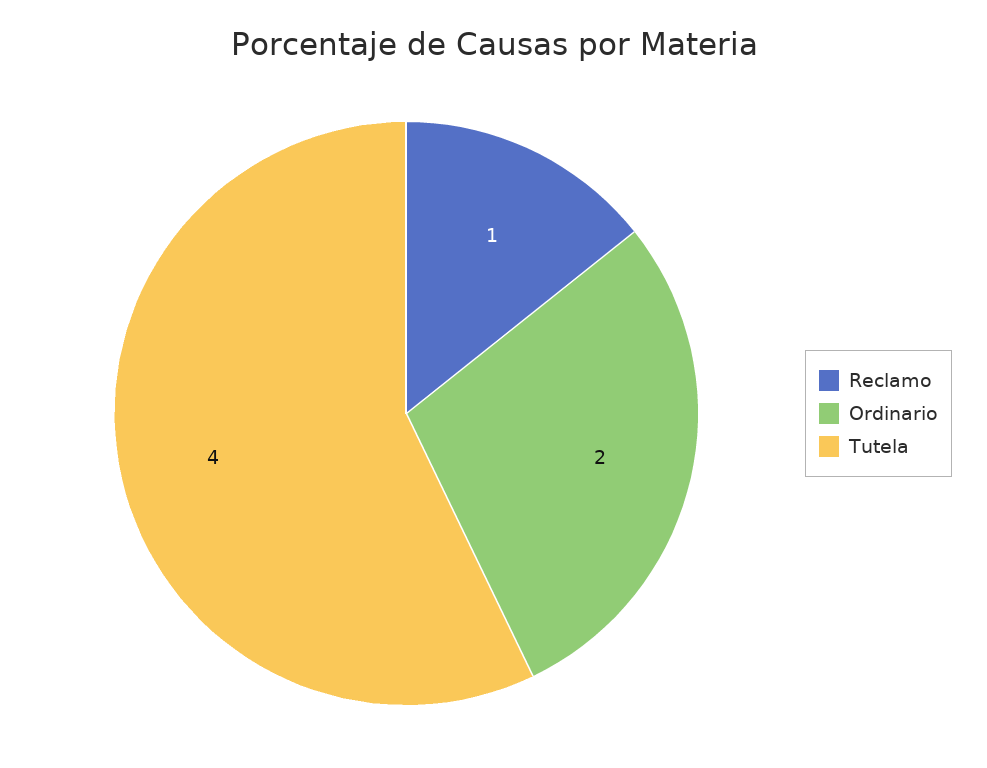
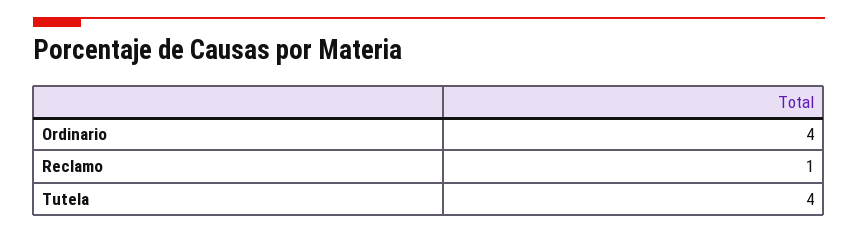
  {
    "Reclamo": 1,
-   "Ordinario": 2,
+   "Ordinario": 4,
    "Tutela": 4
  }

